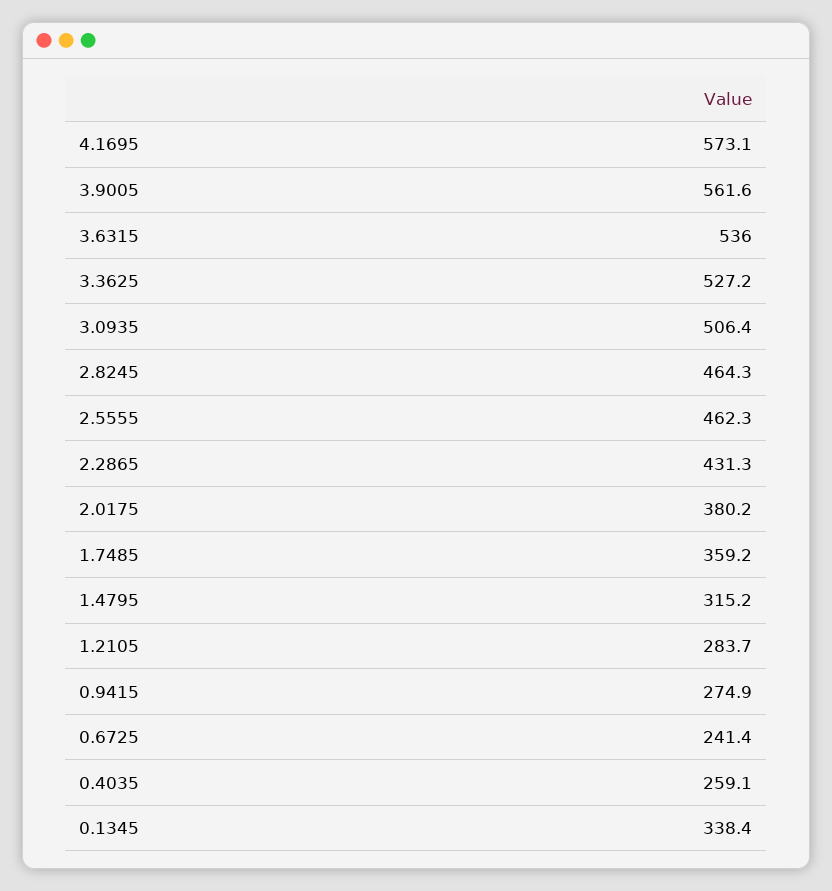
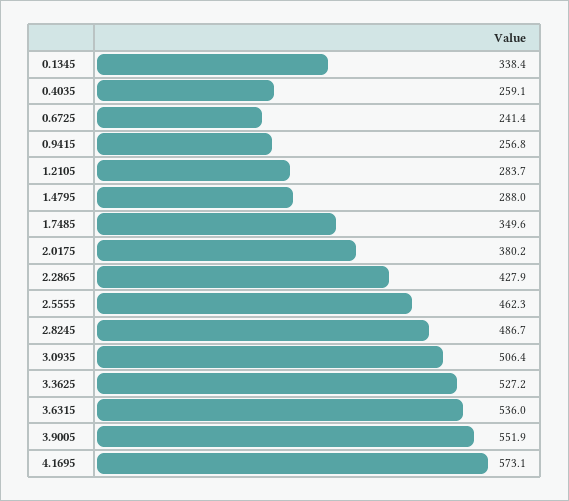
  {
    "4.1695": 573.1,
-   "3.9005": 561.6,
+   "3.9005": 551.9,
    "3.6315": 536,
    "3.3625": 527.2,
    "3.0935": 506.4,
-   "2.8245": 464.3,
+   "2.8245": 486.7,
    "2.5555": 462.3,
-   "2.2865": 431.3,
+   "2.2865": 427.9,
    "2.0175": 380.2,
-   "1.7485": 359.2,
+   "1.7485": 349.6,
-   "1.4795": 315.2,
+   "1.4795": 288,
    "1.2105": 283.7,
-   "0.9415": 274.9,
+   "0.9415": 256.8,
    "0.6725": 241.4,
    "0.4035": 259.1,
    "0.1345": 338.4
  }

